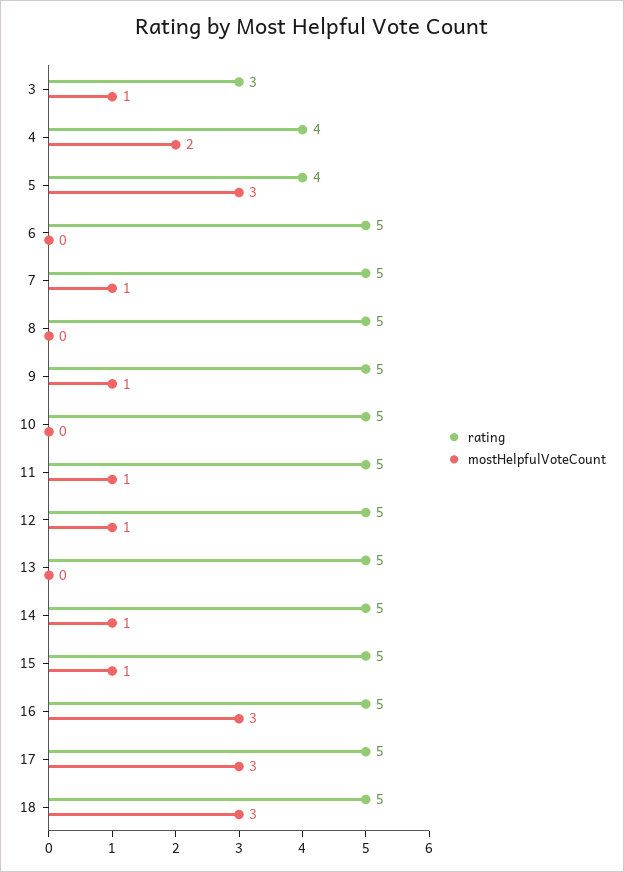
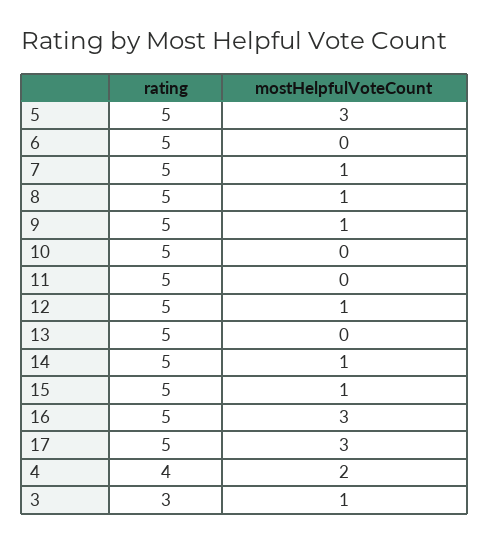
  {
    "rating": {
      "3": 3,
      "4": 4,
-     "5": 4,
+     "5": 5,
      "6": 5,
      "7": 5,
      "8": 5,
      "9": 5,
      "10": 5,
      "11": 5,
      "12": 5,
      "13": 5,
      "14": 5,
      "15": 5,
      "16": 5,
-     "17": 5,
+     "17": 5
-     "18": 5
    },
    "mostHelpfulVoteCount": {
      "3": 1,
      "4": 2,
      "5": 3,
      "6": 0,
      "7": 1,
-     "8": 0,
+     "8": 1,
      "9": 1,
      "10": 0,
-     "11": 1,
+     "11": 0,
      "12": 1,
      "13": 0,
      "14": 1,
      "15": 1,
      "16": 3,
-     "17": 3,
+     "17": 3
-     "18": 3
    }
  }

